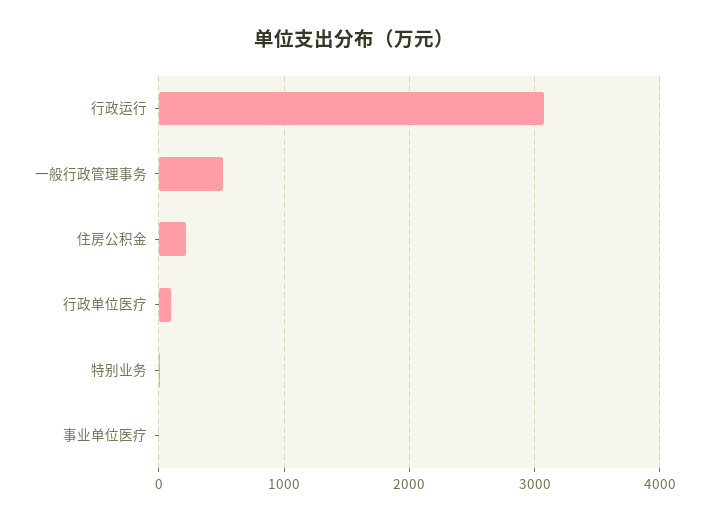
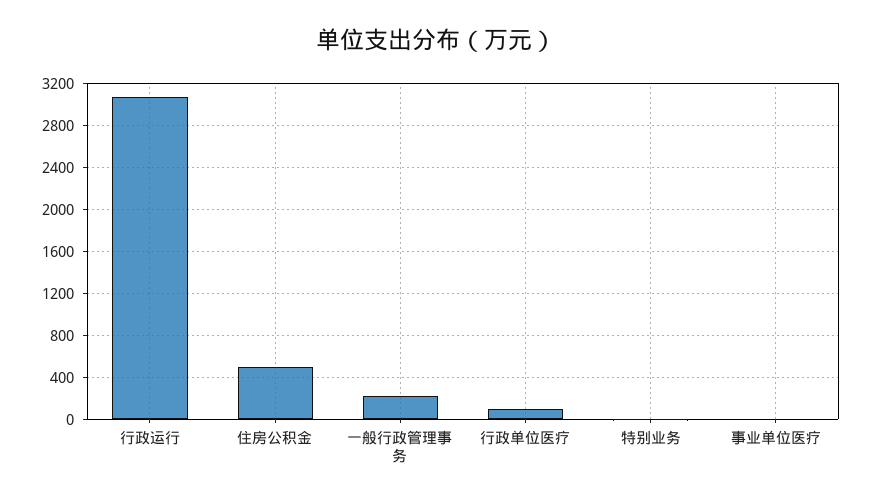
  {
    "行政运行": 3100,
-   "一般行政管理事务": 500,
+   "一般行政管理事务": 200,
-   "住房公积金": 200,
+   "住房公积金": 500,
    "行政单位医疗": 100,
    "特别业务": 0,
    "事业单位医疗": 0
  }

